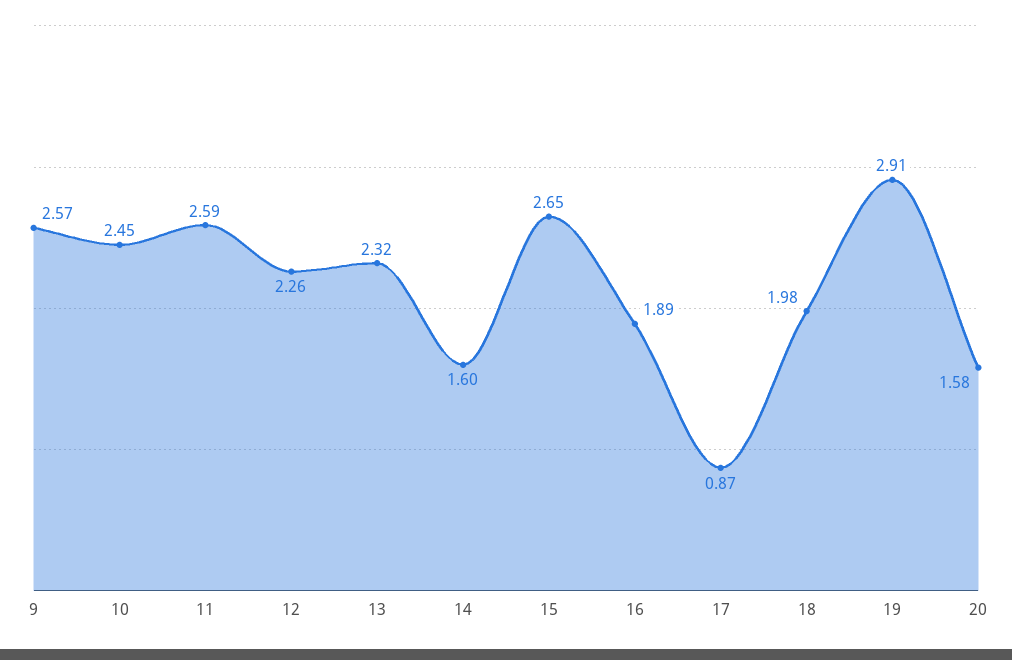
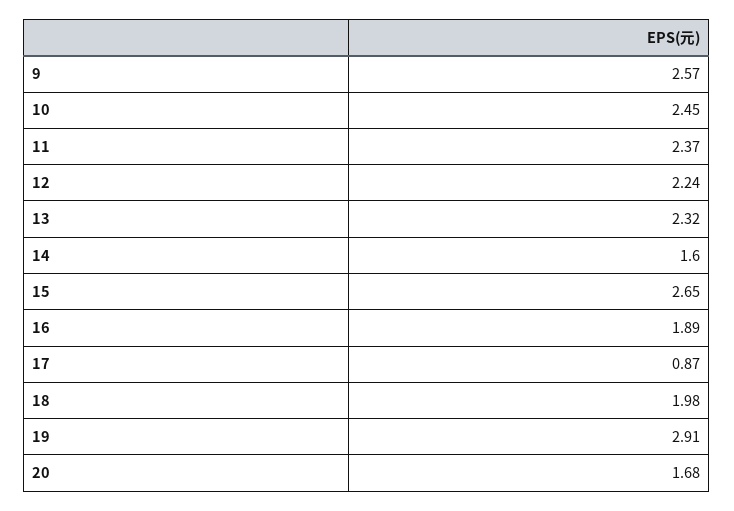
  {
    "9": 2.57,
    "10": 2.45,
-   "11": 2.59,
+   "11": 2.37,
-   "12": 2.26,
+   "12": 2.24,
    "13": 2.32,
    "14": 1.6,
    "15": 2.65,
    "16": 1.89,
    "17": 0.87,
    "18": 1.98,
    "19": 2.91,
-   "20": 1.58
+   "20": 1.68
  }

